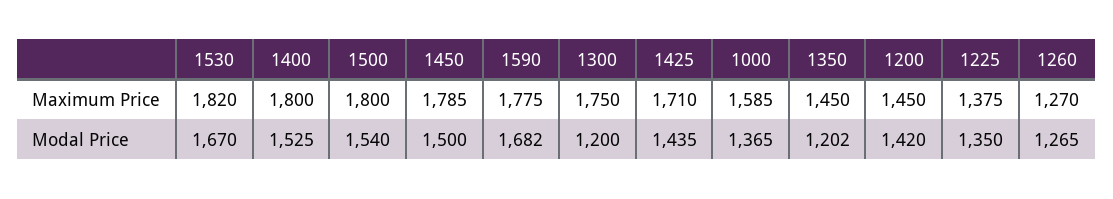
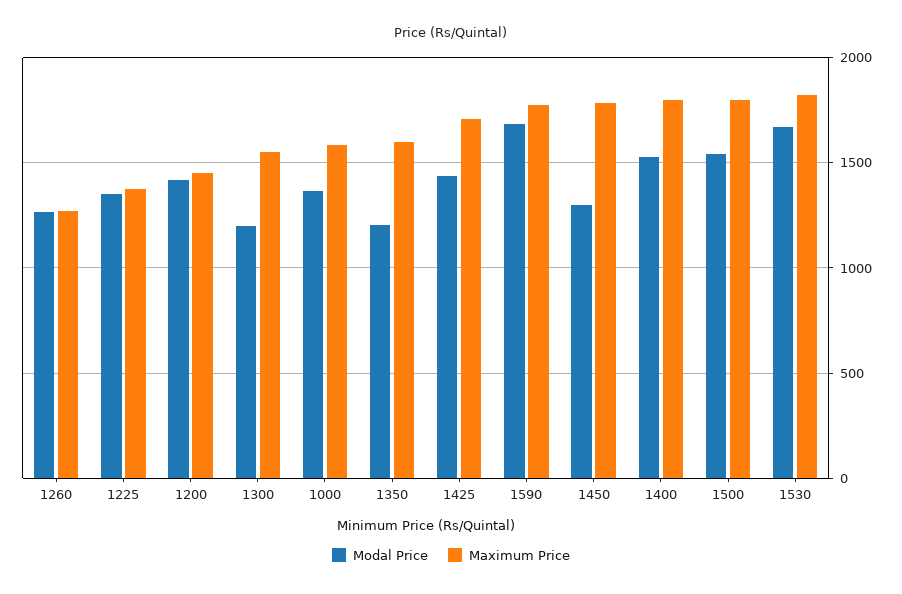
  {
    "Maximum Price": {
      "1530": 1820,
      "1400": 1800,
      "1500": 1800,
      "1450": 1785,
      "1590": 1775,
-     "1300": 1750,
+     "1300": 1550,
      "1425": 1710,
      "1000": 1585,
-     "1350": 1450,
+     "1350": 1600,
      "1200": 1450,
      "1225": 1375,
      "1260": 1270
    },
    "Modal Price": {
      "1530": 1670,
      "1400": 1525,
      "1500": 1540,
-     "1450": 1500,
+     "1450": 1300,
      "1590": 1682,
      "1300": 1200,
      "1425": 1435,
      "1000": 1365,
      "1350": 1202,
      "1200": 1420,
      "1225": 1350,
      "1260": 1265
    }
  }

